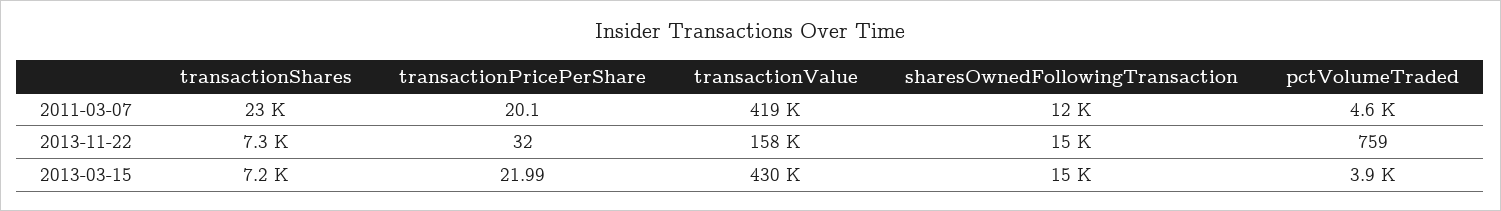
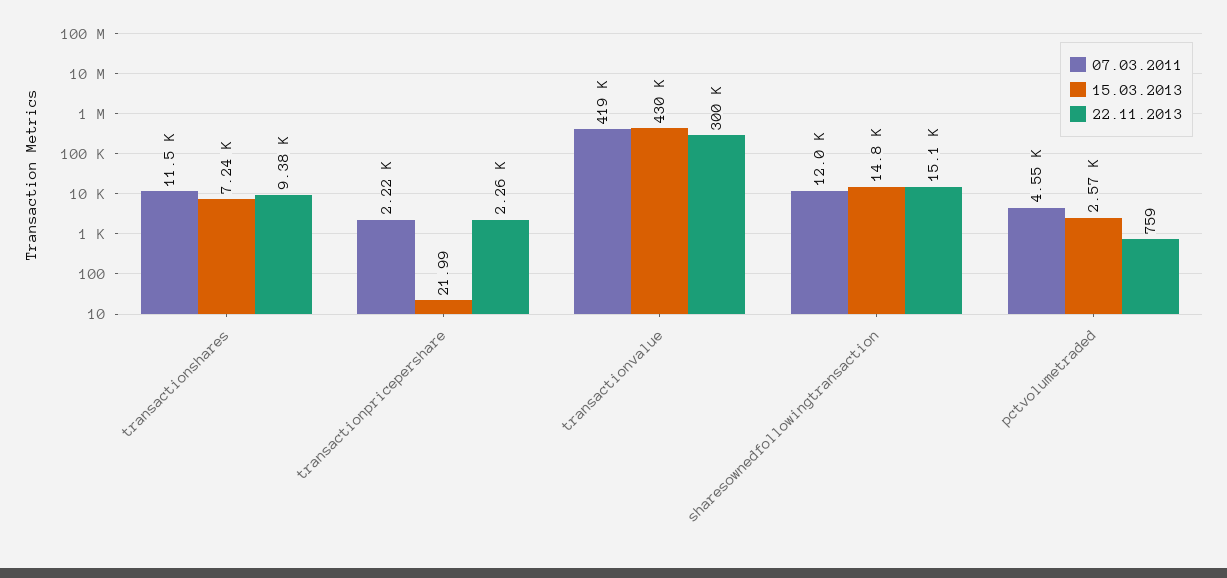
  {
    "2011-03-07": {
-     "transactionShares": 23000,
+     "transactionShares": 11500,
-     "transactionPricePerShare": 20.1,
+     "transactionPricePerShare": 2220,
      "transactionValue": 419000,
      "sharesOwnedFollowingTransaction": 12000,
      "pctVolumeTraded": 4550
    },
    "2013-11-22": {
-     "transactionShares": 7300,
+     "transactionShares": 9380,
-     "transactionPricePerShare": 32,
+     "transactionPricePerShare": 2260,
-     "transactionValue": 158000,
+     "transactionValue": 300000,
      "sharesOwnedFollowingTransaction": 15100,
      "pctVolumeTraded": 759
    },
    "2013-03-15": {
      "transactionShares": 7240,
      "transactionPricePerShare": 21.99,
      "transactionValue": 430000,
      "sharesOwnedFollowingTransaction": 14800,
-     "pctVolumeTraded": 3900
+     "pctVolumeTraded": 2570
    }
  }

